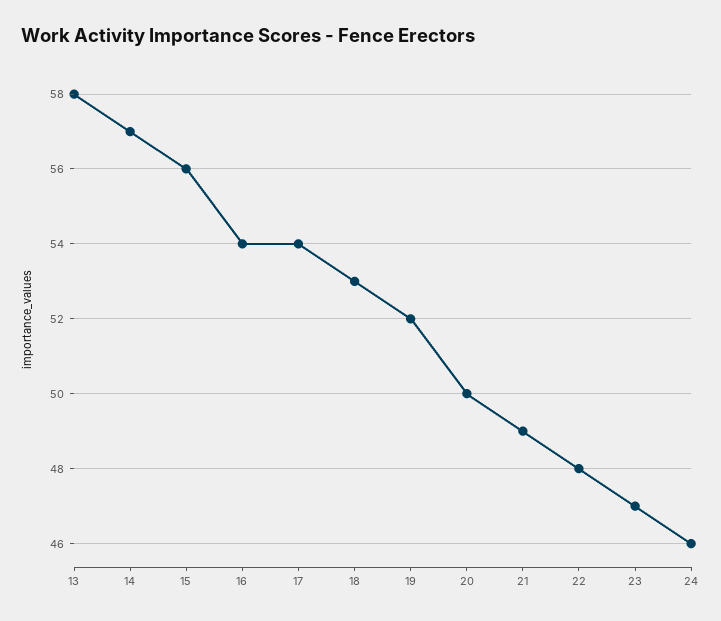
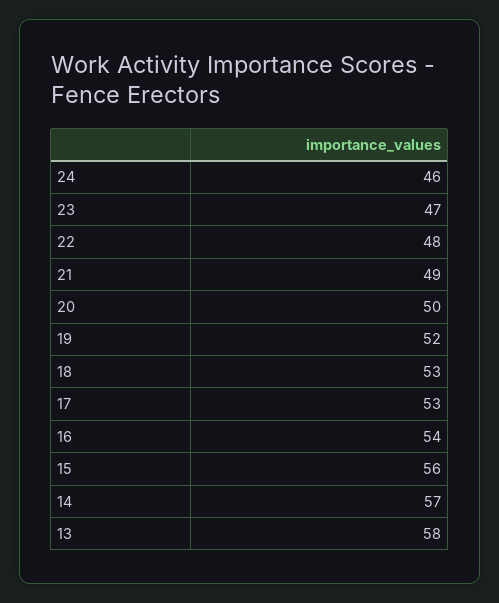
  {
    "13": 58,
    "14": 57,
    "15": 56,
    "16": 54,
-   "17": 54,
+   "17": 53,
    "18": 53,
    "19": 52,
    "20": 50,
    "21": 49,
    "22": 48,
    "23": 47,
    "24": 46
  }

